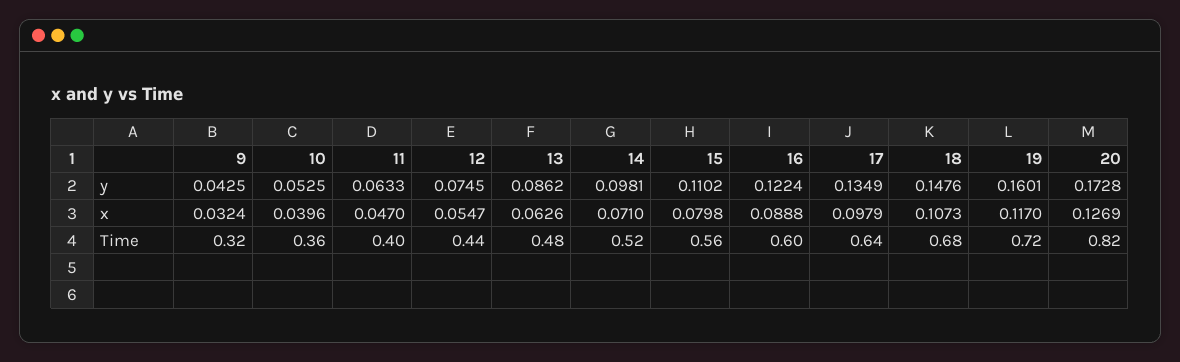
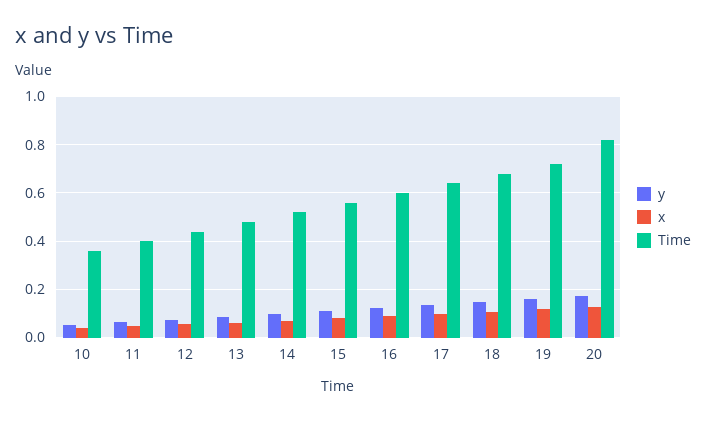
  {
    "y": {
-     "9": 0.0425,
      "10": 0.0525,
      "11": 0.0633,
      "12": 0.0745,
      "13": 0.0862,
      "14": 0.0981,
      "15": 0.1102,
      "16": 0.1224,
      "17": 0.1349,
      "18": 0.1476,
      "19": 0.1601,
      "20": 0.1728
    },
    "x": {
-     "9": 0.0324,
      "10": 0.0396,
      "11": 0.047,
      "12": 0.0547,
      "13": 0.0626,
      "14": 0.071,
      "15": 0.0798,
      "16": 0.0888,
      "17": 0.0979,
      "18": 0.1073,
      "19": 0.117,
      "20": 0.1269
    },
    "Time": {
-     "9": 0.32,
      "10": 0.36,
      "11": 0.4,
      "12": 0.44,
      "13": 0.48,
      "14": 0.52,
      "15": 0.56,
      "16": 0.6,
      "17": 0.64,
      "18": 0.68,
      "19": 0.72,
      "20": 0.82
    }
  }

